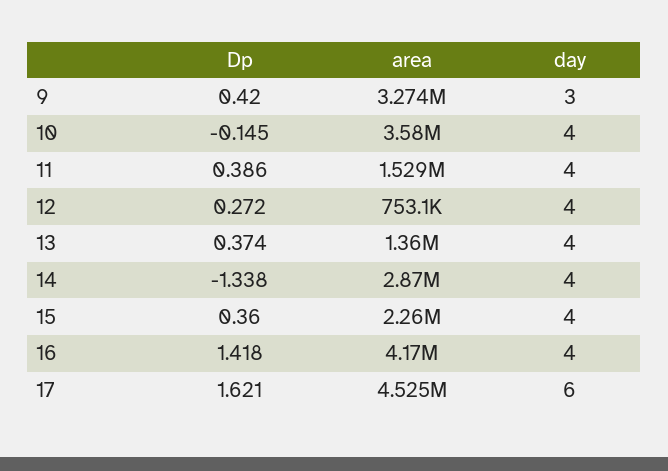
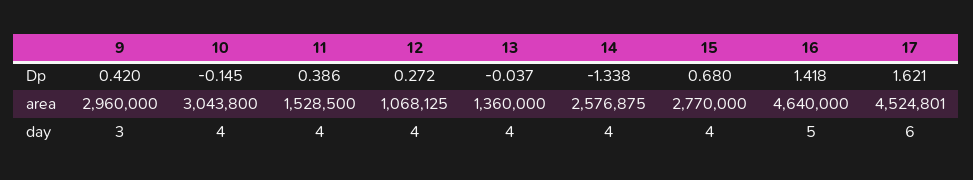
  {
    "Dp": {
      "9": 0.42,
      "10": -0.145,
      "11": 0.386,
      "12": 0.272,
-     "13": 0.374,
+     "13": -0.037,
      "14": -1.338,
-     "15": 0.36,
+     "15": 0.68,
      "16": 1.418,
      "17": 1.621
    },
    "area": {
-     "9": 3274000,
+     "9": 2960000,
-     "10": 3580000,
+     "10": 3043800,
      "11": 1528500,
-     "12": 753100,
+     "12": 1068125,
      "13": 1360000,
-     "14": 2870000,
+     "14": 2576875,
-     "15": 2260000,
+     "15": 2770000,
-     "16": 4170000,
+     "16": 4640000,
      "17": 4524801
    },
    "day": {
      "9": 3,
      "10": 4,
      "11": 4,
      "12": 4,
      "13": 4,
      "14": 4,
      "15": 4,
-     "16": 4,
+     "16": 5,
      "17": 6
    }
  }

